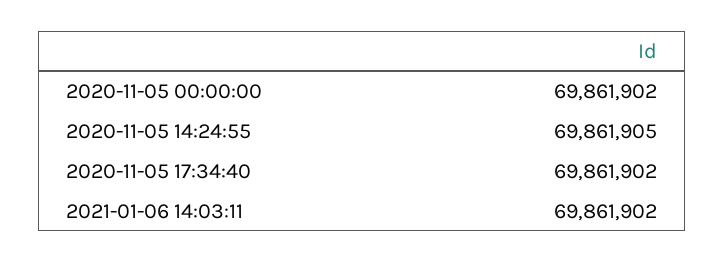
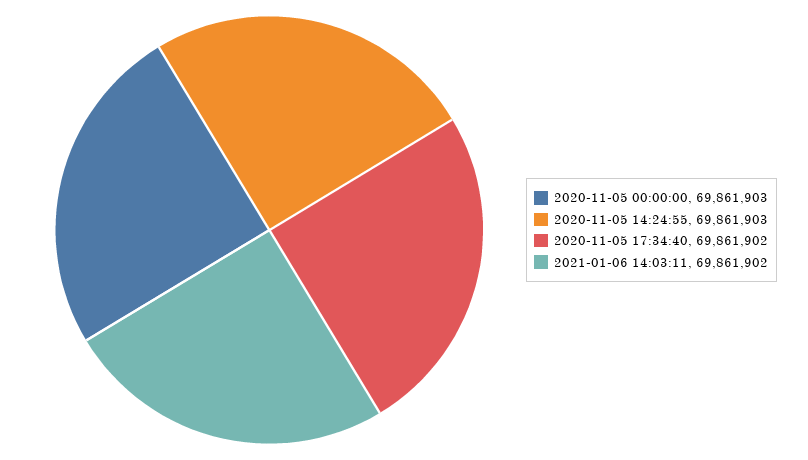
  {
-   "2020-11-05 00:00:00": 69861902,
+   "2020-11-05 00:00:00": 69861903,
-   "2020-11-05 14:24:55": 69861905,
+   "2020-11-05 14:24:55": 69861903,
    "2020-11-05 17:34:40": 69861902,
    "2021-01-06 14:03:11": 69861902
  }

